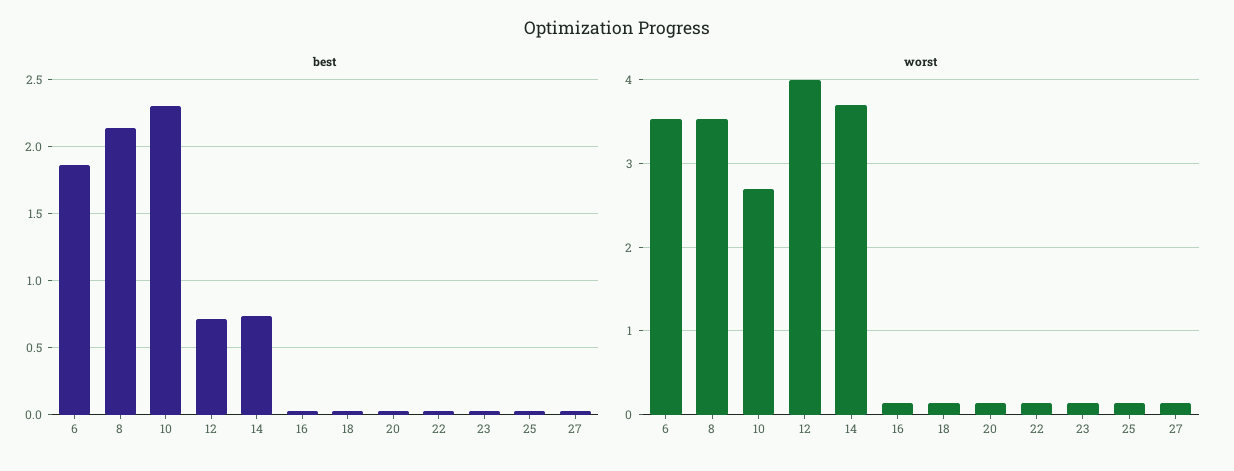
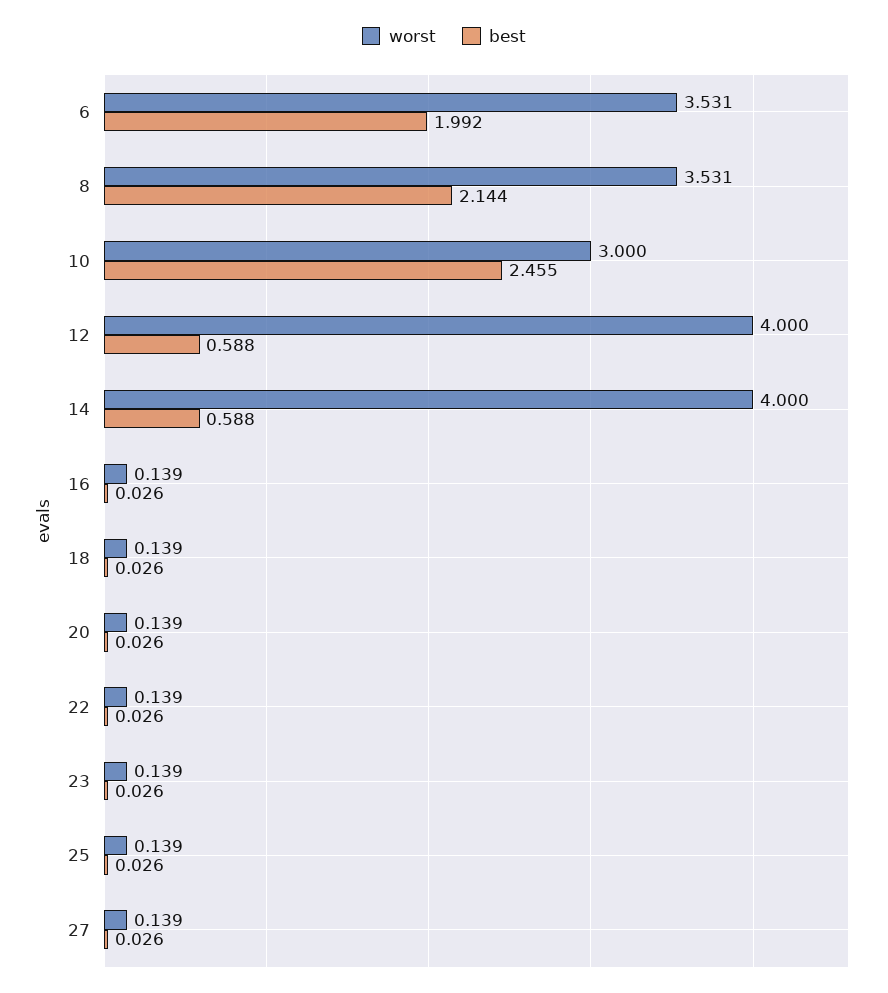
  {
    "best": {
-     "6": 1.85,
+     "6": 1.992,
      "8": 2.144,
-     "10": 2.3,
+     "10": 2.455,
-     "12": 0.7,
+     "12": 0.588,
-     "14": 0.75,
+     "14": 0.588,
      "16": 0.026,
      "18": 0.026,
      "20": 0.026,
      "22": 0.026,
      "23": 0.026,
      "25": 0.026,
      "27": 0.026
    },
    "worst": {
      "6": 3.531,
      "8": 3.531,
-     "10": 2.7,
+     "10": 3,
      "12": 4,
-     "14": 3.7,
+     "14": 4,
      "16": 0.139,
      "18": 0.139,
      "20": 0.139,
      "22": 0.139,
      "23": 0.139,
      "25": 0.139,
      "27": 0.139
    }
  }

